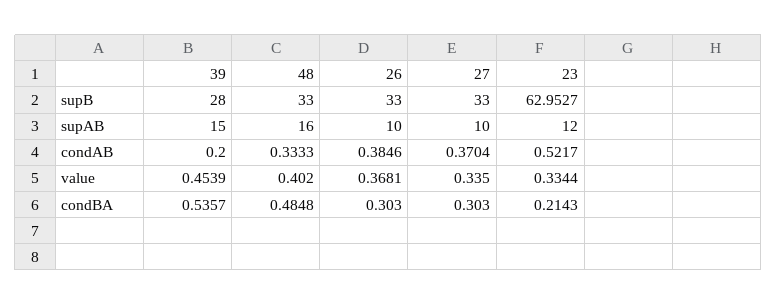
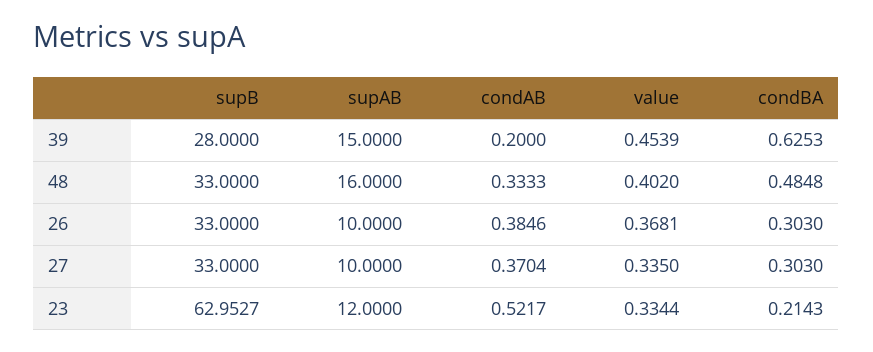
  {
    "39": {
      "supB": 28,
      "supAB": 15,
      "condAB": 0.2,
      "value": 0.4539,
-     "condBA": 0.5357
+     "condBA": 0.6253
    },
    "48": {
      "supB": 33,
      "supAB": 16,
      "condAB": 0.3333,
      "value": 0.402,
      "condBA": 0.4848
    },
    "26": {
      "supB": 33,
      "supAB": 10,
      "condAB": 0.3846,
      "value": 0.3681,
      "condBA": 0.303
    },
    "27": {
      "supB": 33,
      "supAB": 10,
      "condAB": 0.3704,
      "value": 0.335,
      "condBA": 0.303
    },
    "23": {
      "supB": 62.9527,
      "supAB": 12,
      "condAB": 0.5217,
      "value": 0.3344,
      "condBA": 0.2143
    }
  }

